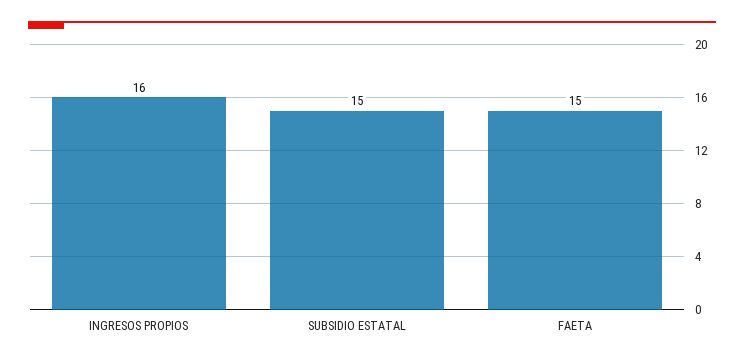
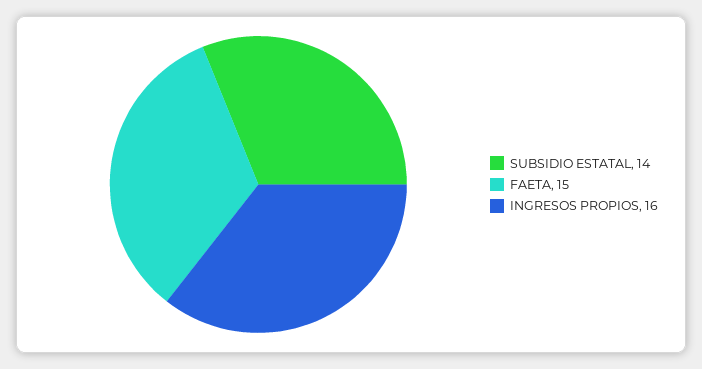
  {
    "INGRESOS PROPIOS": 16,
-   "SUBSIDIO ESTATAL": 15,
+   "SUBSIDIO ESTATAL": 14,
    "FAETA": 15
  }

